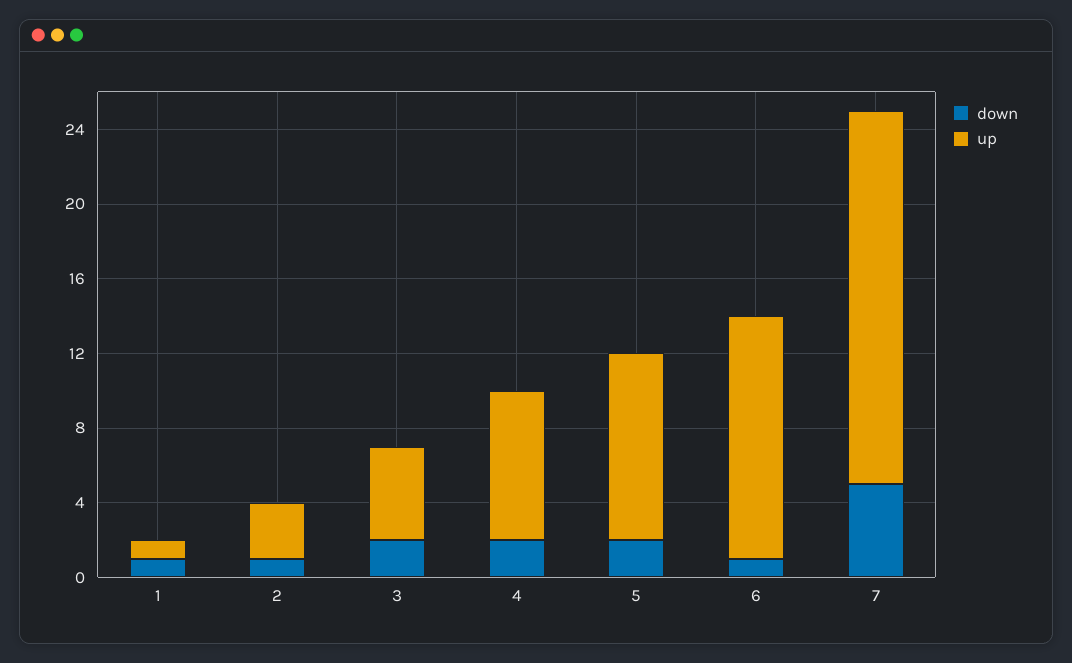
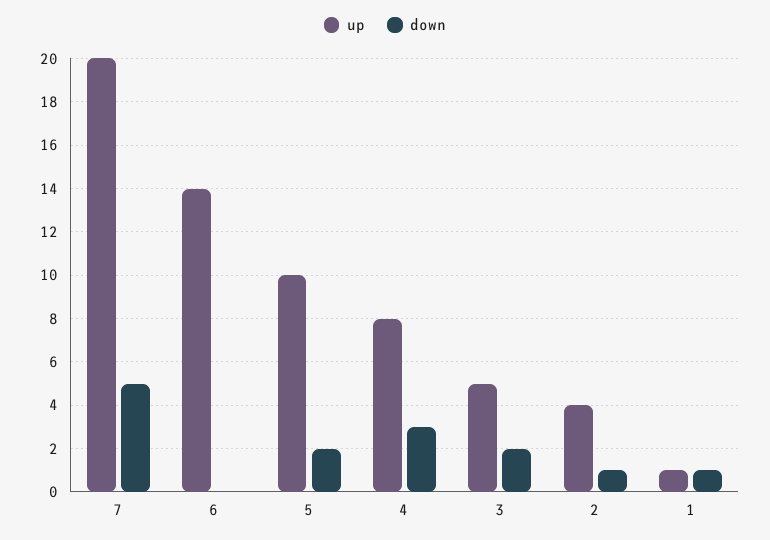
  {
    "down": {
      "1": 1,
      "2": 1,
      "3": 2,
-     "4": 2,
+     "4": 3,
      "5": 2,
-     "6": 1,
+     "6": 0,
      "7": 5
    },
    "up": {
      "1": 1,
-     "2": 3,
+     "2": 4,
      "3": 5,
      "4": 8,
      "5": 10,
-     "6": 13,
+     "6": 14,
      "7": 20
    }
  }

